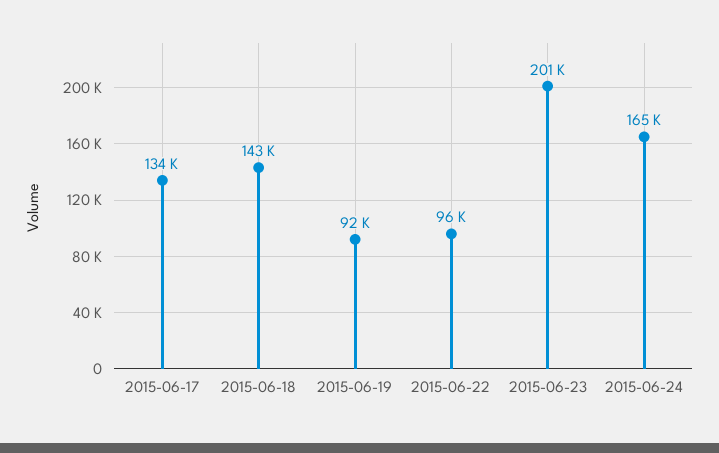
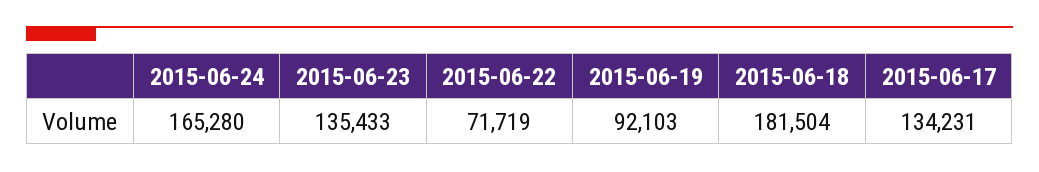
  {
    "2015-06-17": 134231,
-   "2015-06-18": 143000,
+   "2015-06-18": 181504,
    "2015-06-19": 92103,
-   "2015-06-22": 96000,
+   "2015-06-22": 71719,
-   "2015-06-23": 201000,
+   "2015-06-23": 135433,
    "2015-06-24": 165280
  }

